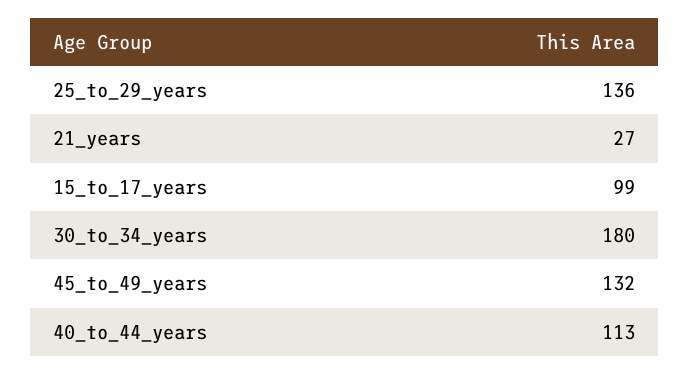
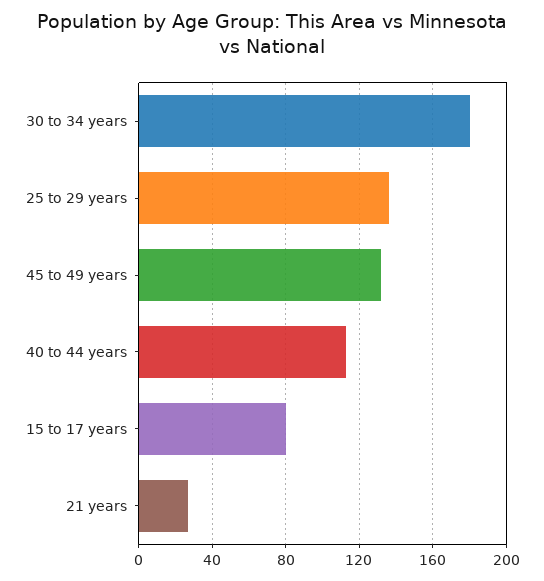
  {
    "25_to_29_years": 136,
    "21_years": 27,
-   "15_to_17_years": 99,
+   "15_to_17_years": 80,
    "30_to_34_years": 180,
    "45_to_49_years": 132,
    "40_to_44_years": 113
  }

